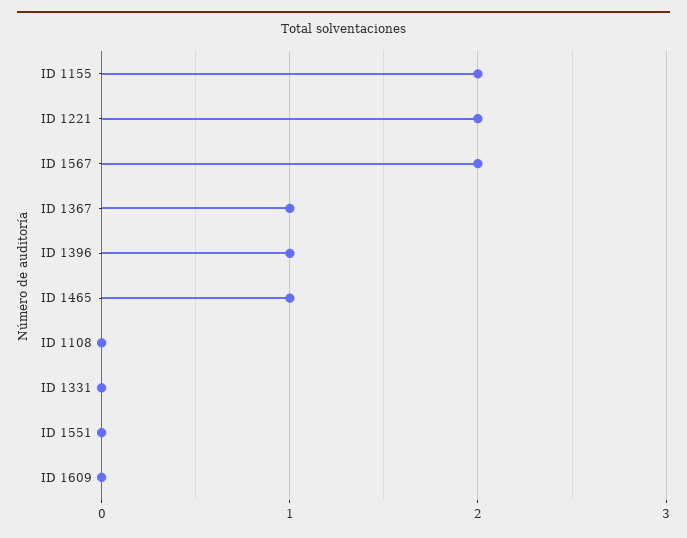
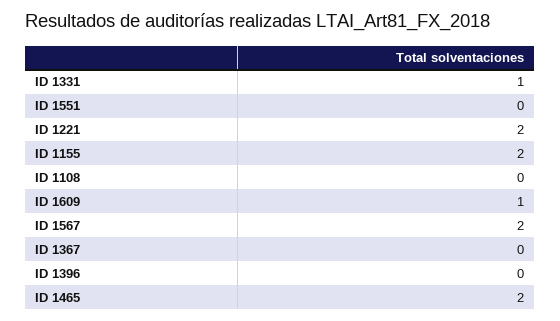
  {
    "ID 1155": 2,
    "ID 1221": 2,
    "ID 1567": 2,
-   "ID 1367": 1,
+   "ID 1367": 0,
-   "ID 1396": 1,
+   "ID 1396": 0,
-   "ID 1465": 1,
+   "ID 1465": 2,
    "ID 1108": 0,
-   "ID 1331": 0,
+   "ID 1331": 1,
    "ID 1551": 0,
-   "ID 1609": 0
+   "ID 1609": 1
  }

